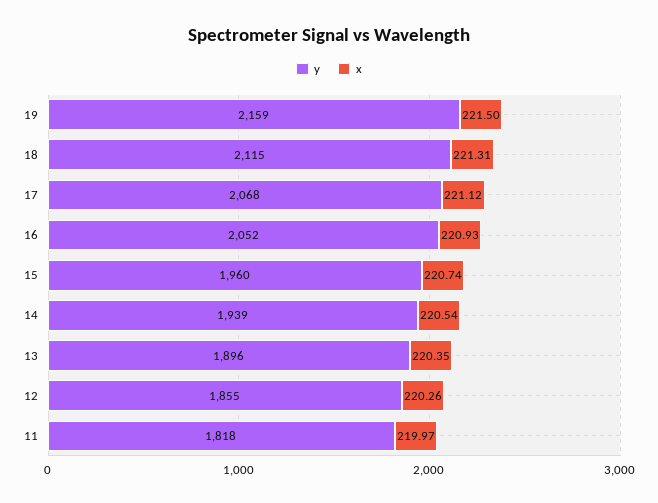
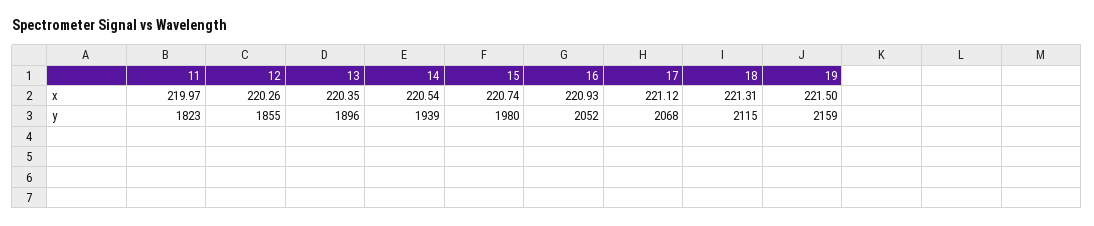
  {
    "y": {
      "19": 2159,
      "18": 2115,
      "17": 2068,
      "16": 2052,
-     "15": 1960,
+     "15": 1980,
      "14": 1939,
      "13": 1896,
      "12": 1855,
-     "11": 1818
+     "11": 1823
    },
    "x": {
      "19": 221.5,
      "18": 221.31,
      "17": 221.12,
      "16": 220.93,
      "15": 220.74,
      "14": 220.54,
      "13": 220.35,
      "12": 220.26,
      "11": 219.97
    }
  }

